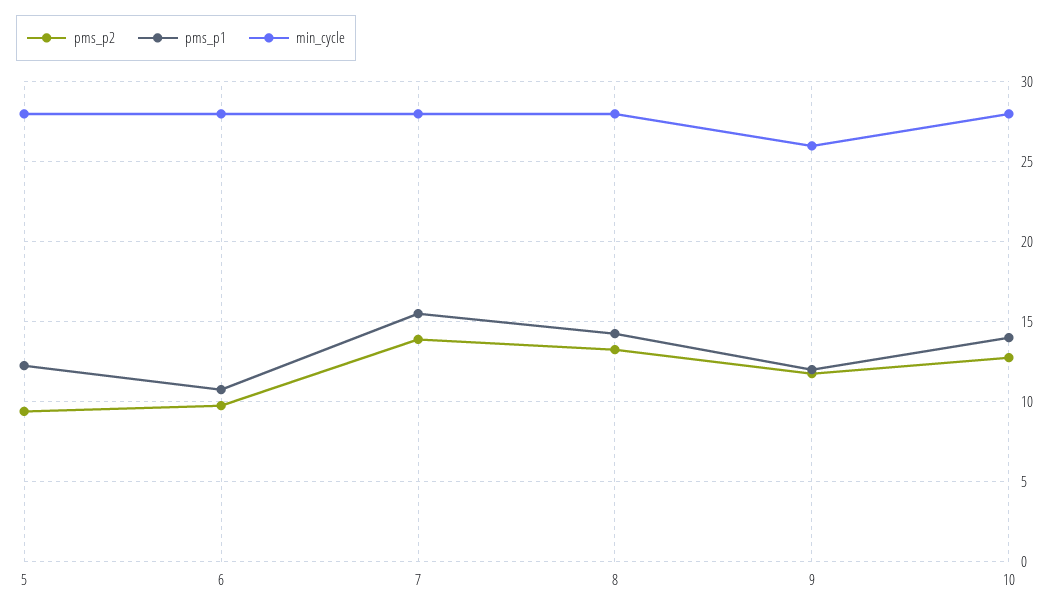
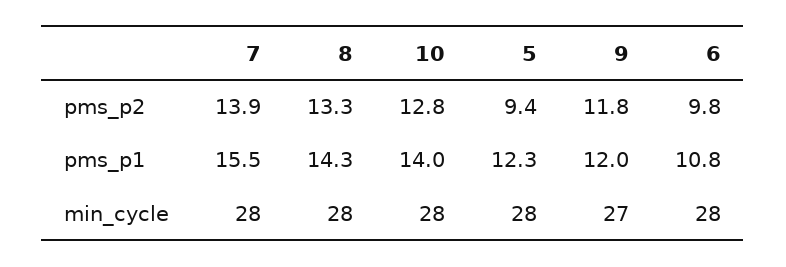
  {
    "pms_p2": {
      "5": 9.4,
      "6": 9.8,
      "7": 13.9,
      "8": 13.3,
      "9": 11.8,
      "10": 12.8
    },
    "pms_p1": {
      "5": 12.3,
      "6": 10.8,
      "7": 15.5,
      "8": 14.3,
      "9": 12,
      "10": 14
    },
    "min_cycle": {
      "5": 28,
      "6": 28,
      "7": 28,
      "8": 28,
-     "9": 26,
+     "9": 27,
      "10": 28
    }
  }

